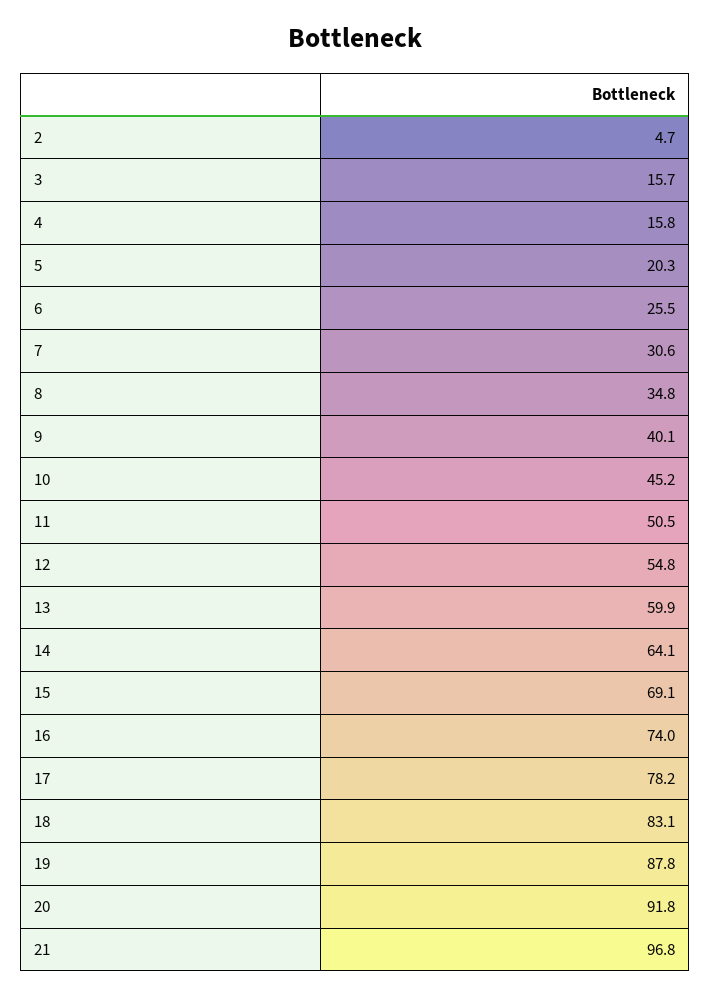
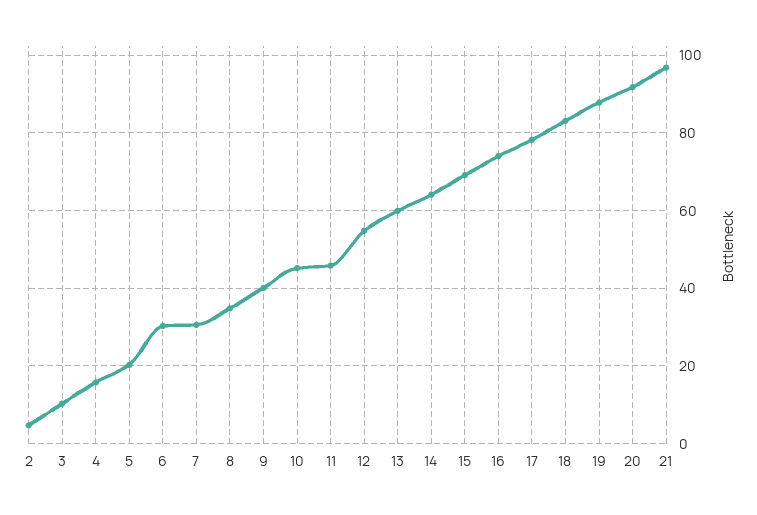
  {
    "2": 4.7,
-   "3": 15.7,
+   "3": 10,
    "4": 15.8,
    "5": 20.3,
-   "6": 25.5,
+   "6": 30,
    "7": 30.6,
    "8": 34.8,
    "9": 40.1,
    "10": 45.2,
-   "11": 50.5,
+   "11": 46,
    "12": 54.8,
    "13": 59.9,
    "14": 64.1,
    "15": 69.1,
    "16": 74,
    "17": 78.2,
    "18": 83.1,
    "19": 87.8,
    "20": 91.8,
    "21": 96.8
  }

